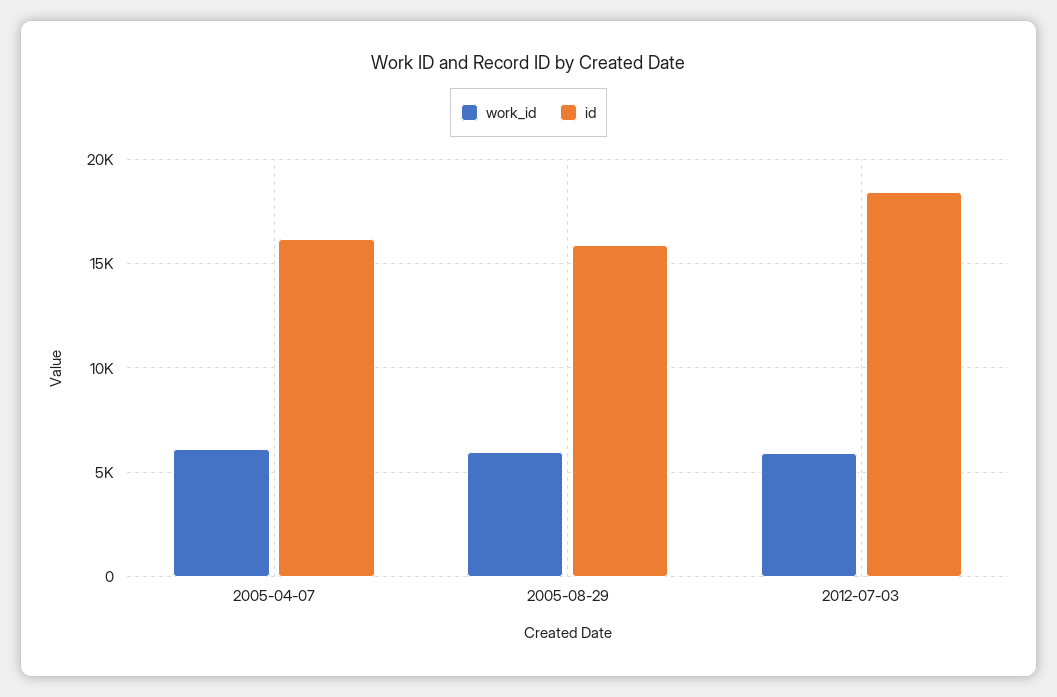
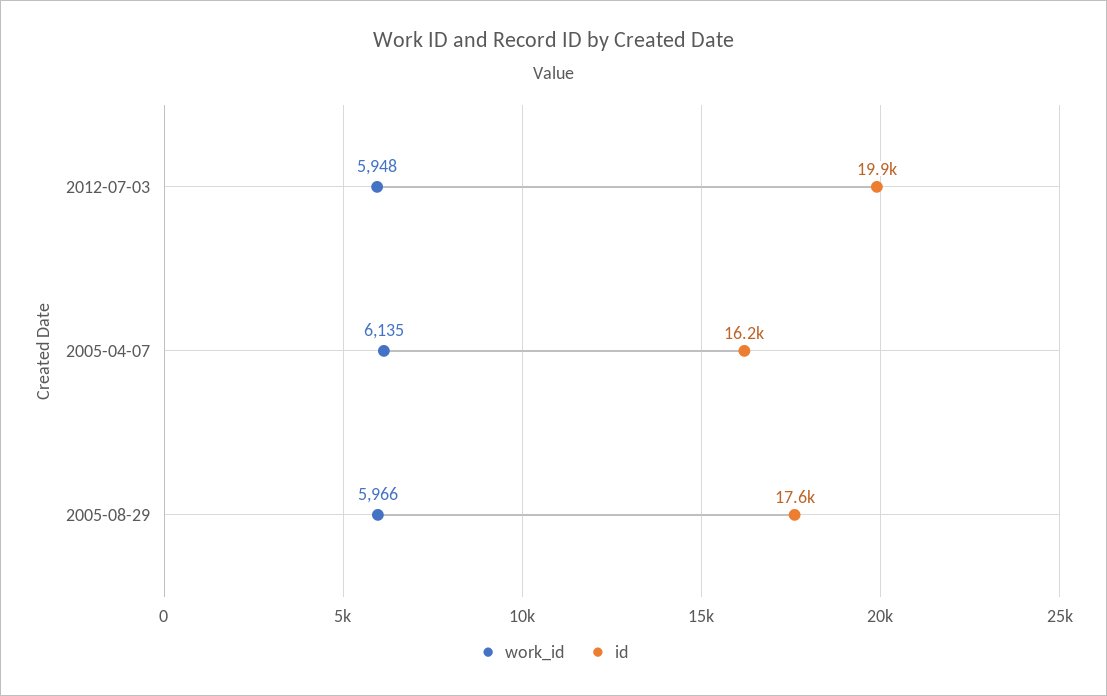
  {
    "work_id": {
      "2005-04-07": 6135,
      "2005-08-29": 5966,
      "2012-07-03": 5948
    },
    "id": {
      "2005-04-07": 16200,
-     "2005-08-29": 16000,
+     "2005-08-29": 17600,
-     "2012-07-03": 18500
+     "2012-07-03": 19900
    }
  }

